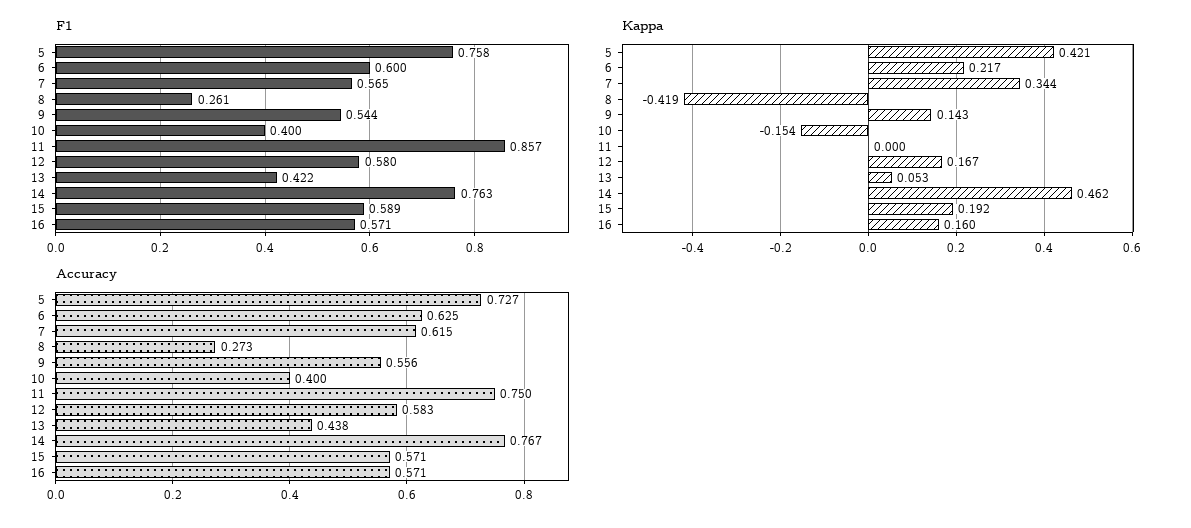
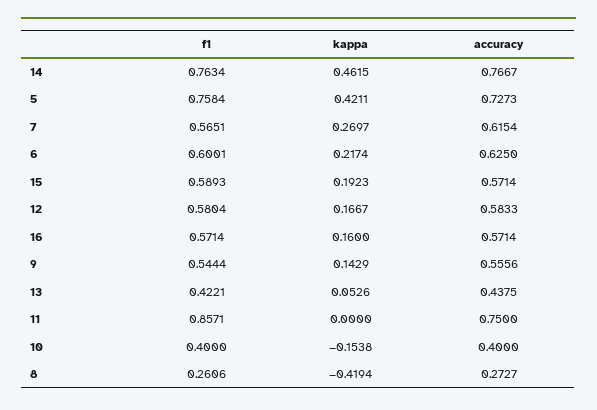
  {
    "F1": {
      "5": 0.7584,
      "6": 0.6001,
      "7": 0.5651,
      "8": 0.2606,
      "9": 0.5444,
      "10": 0.4,
      "11": 0.8571,
      "12": 0.5804,
      "13": 0.4221,
      "14": 0.7634,
      "15": 0.5893,
      "16": 0.5714
    },
    "Kappa": {
      "5": 0.4211,
      "6": 0.2174,
-     "7": 0.344,
+     "7": 0.2697,
      "8": -0.4194,
      "9": 0.1429,
      "10": -0.1538,
      "11": 0,
      "12": 0.1667,
      "13": 0.0526,
      "14": 0.4615,
      "15": 0.1923,
      "16": 0.16
    },
    "Accuracy": {
      "5": 0.7273,
      "6": 0.625,
      "7": 0.6154,
      "8": 0.2727,
      "9": 0.5556,
      "10": 0.4,
      "11": 0.75,
      "12": 0.5833,
      "13": 0.4375,
      "14": 0.7667,
      "15": 0.5714,
      "16": 0.5714
    }
  }

